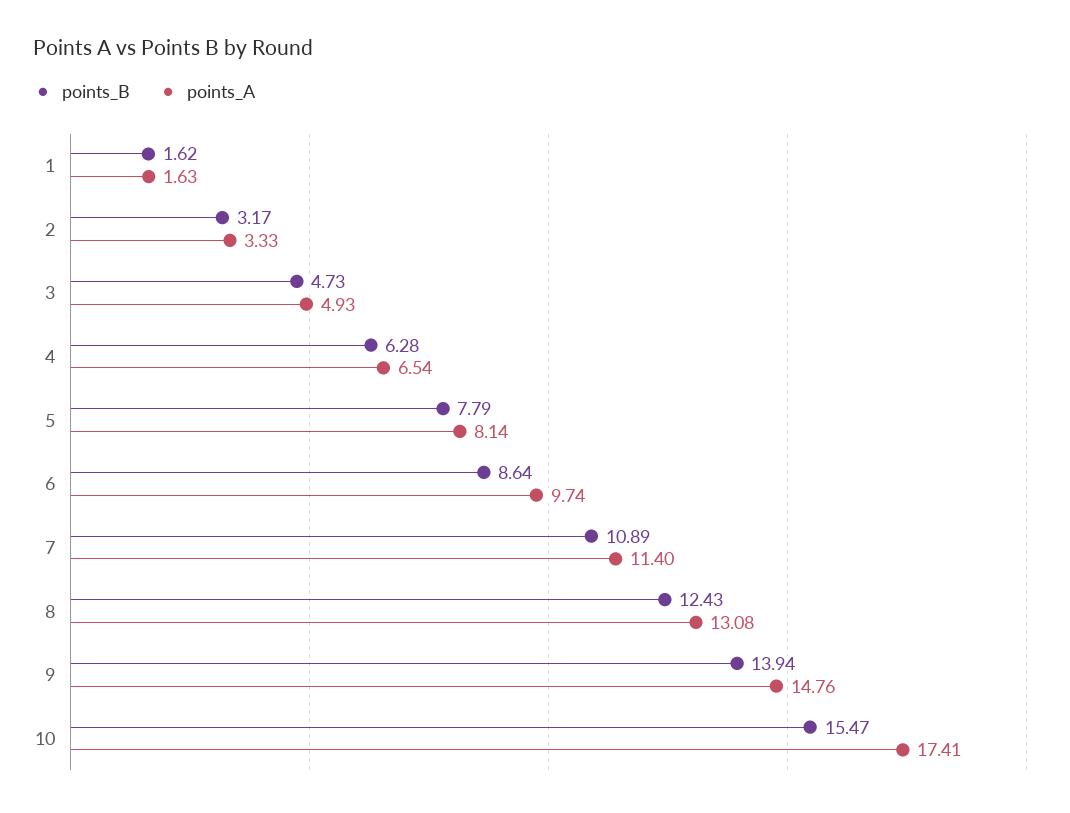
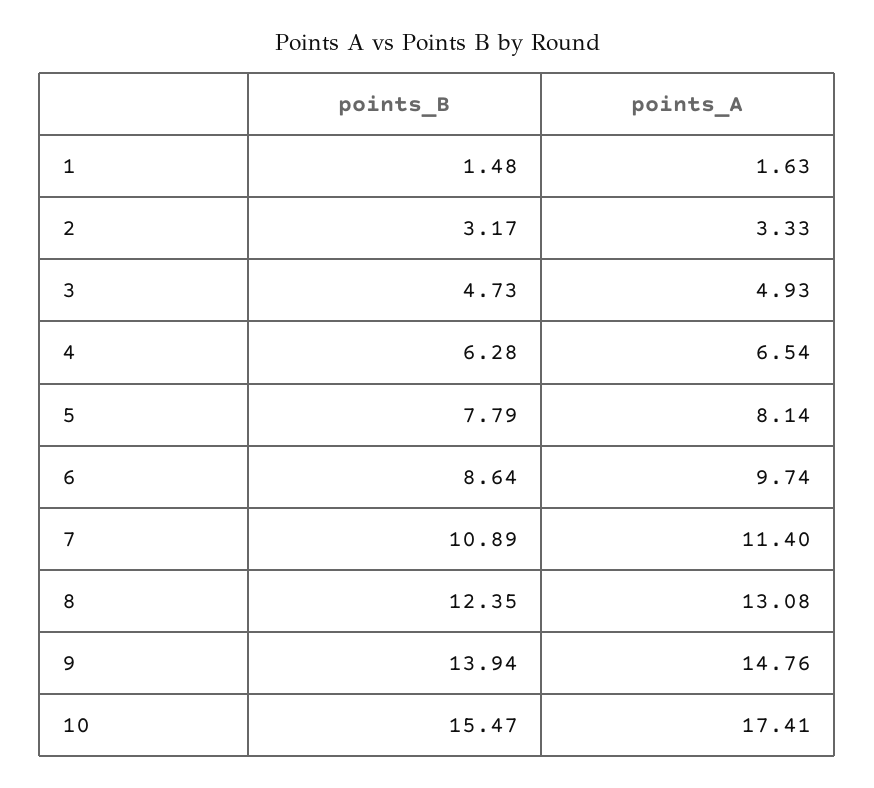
  {
    "points_B": {
-     "1": 1.62,
+     "1": 1.48,
      "2": 3.17,
      "3": 4.73,
      "4": 6.28,
      "5": 7.79,
      "6": 8.64,
      "7": 10.89,
-     "8": 12.43,
+     "8": 12.35,
      "9": 13.94,
      "10": 15.47
    },
    "points_A": {
      "1": 1.63,
      "2": 3.33,
      "3": 4.93,
      "4": 6.54,
      "5": 8.14,
      "6": 9.74,
      "7": 11.4,
      "8": 13.08,
      "9": 14.76,
      "10": 17.41
    }
  }

